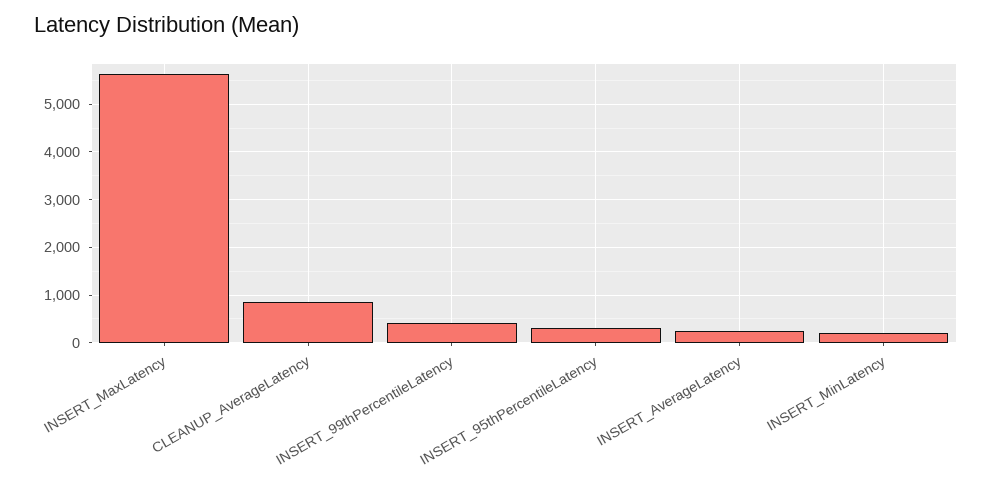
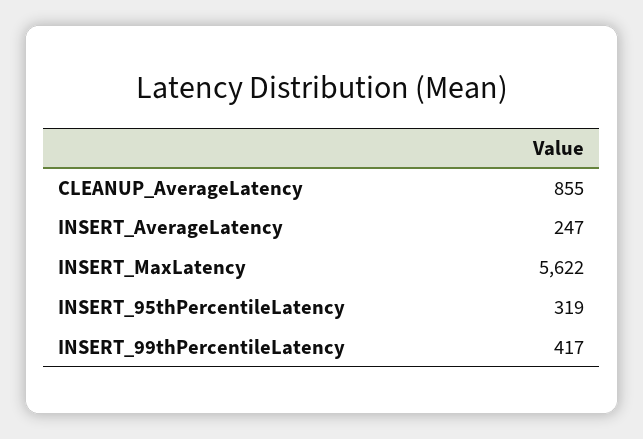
  {
    "INSERT_MaxLatency": 5622,
    "CLEANUP_AverageLatency": 855,
    "INSERT_99thPercentileLatency": 417,
    "INSERT_95thPercentileLatency": 319,
-   "INSERT_AverageLatency": 247,
+   "INSERT_AverageLatency": 247
-   "INSERT_MinLatency": 200
  }

